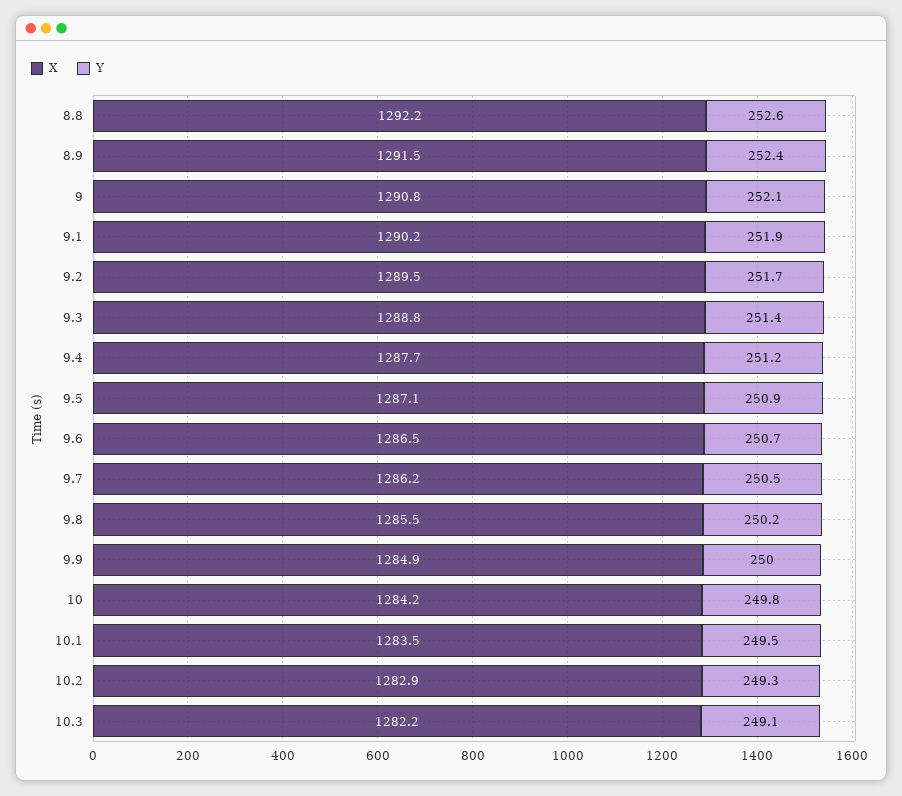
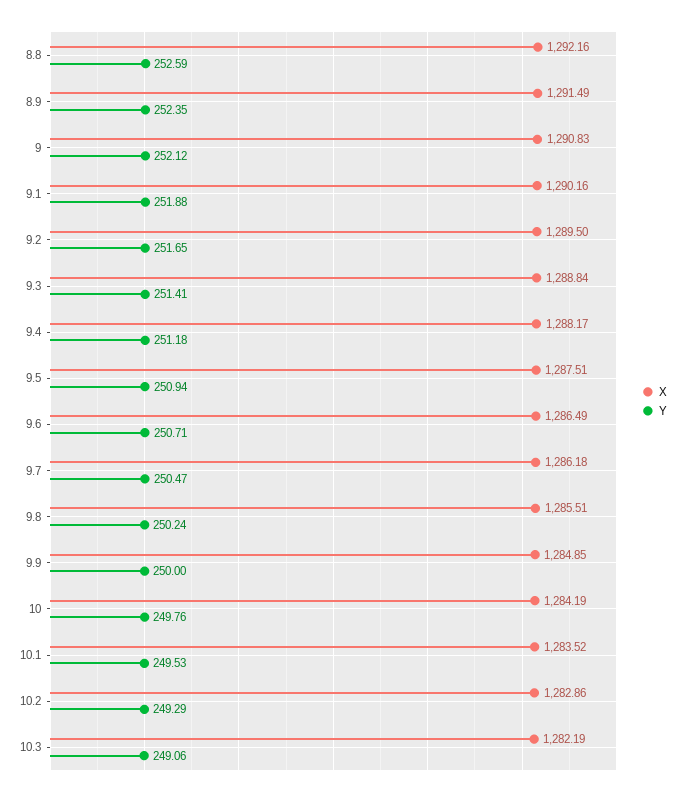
  {
    "X": {
      "8.8": 1292.16,
      "8.9": 1291.49,
      "9": 1290.83,
      "9.1": 1290.16,
      "9.2": 1289.5,
      "9.3": 1288.84,
-     "9.4": 1287.7,
+     "9.4": 1288.17,
-     "9.5": 1287.1,
+     "9.5": 1287.51,
      "9.6": 1286.49,
      "9.7": 1286.18,
      "9.8": 1285.51,
      "9.9": 1284.85,
      "10": 1284.19,
      "10.1": 1283.52,
      "10.2": 1282.86,
      "10.3": 1282.19
    },
    "Y": {
      "8.8": 252.59,
      "8.9": 252.35,
      "9": 252.12,
      "9.1": 251.88,
      "9.2": 251.65,
      "9.3": 251.41,
      "9.4": 251.18,
      "9.5": 250.94,
      "9.6": 250.71,
      "9.7": 250.47,
      "9.8": 250.24,
      "9.9": 250,
      "10": 249.76,
      "10.1": 249.53,
      "10.2": 249.29,
      "10.3": 249.06
    }
  }

